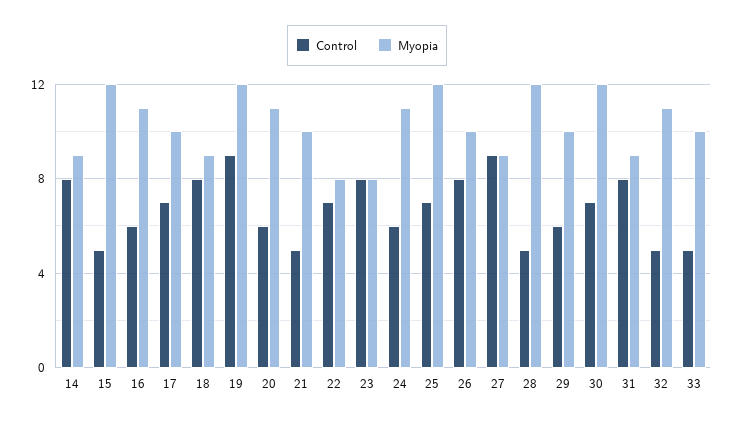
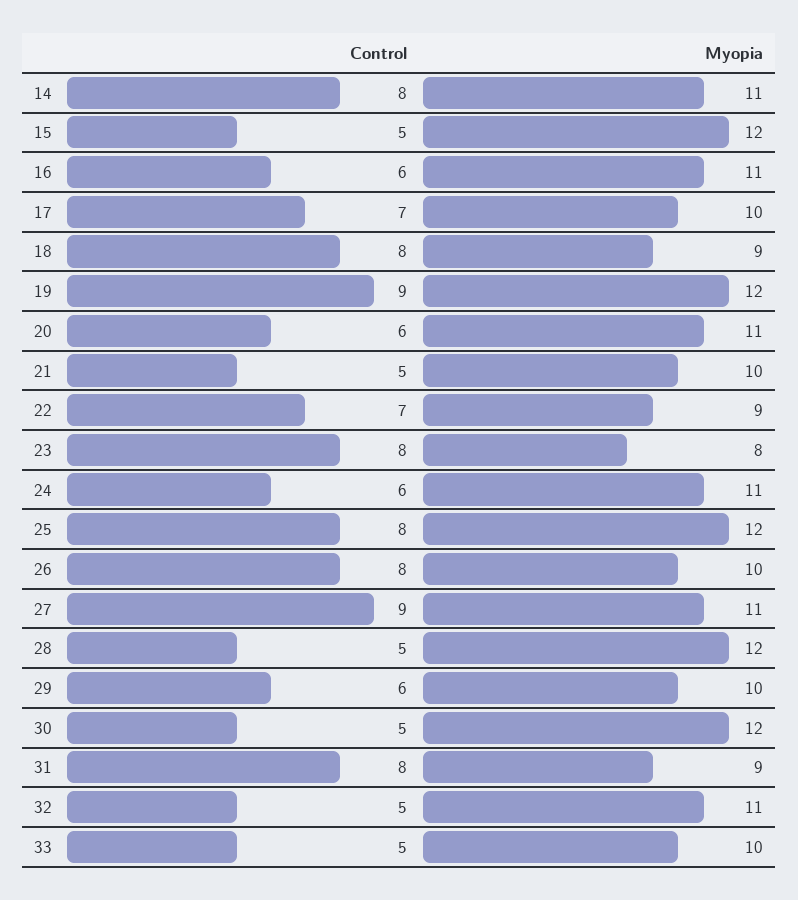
  {
    "Control": {
      "14": 8,
      "15": 5,
      "16": 6,
      "17": 7,
      "18": 8,
      "19": 9,
      "20": 6,
      "21": 5,
      "22": 7,
      "23": 8,
      "24": 6,
-     "25": 7,
+     "25": 8,
      "26": 8,
      "27": 9,
      "28": 5,
      "29": 6,
-     "30": 7,
+     "30": 5,
      "31": 8,
      "32": 5,
      "33": 5
    },
    "Myopia": {
-     "14": 9,
+     "14": 11,
      "15": 12,
      "16": 11,
      "17": 10,
      "18": 9,
      "19": 12,
      "20": 11,
      "21": 10,
-     "22": 8,
+     "22": 9,
      "23": 8,
      "24": 11,
      "25": 12,
      "26": 10,
-     "27": 9,
+     "27": 11,
      "28": 12,
      "29": 10,
      "30": 12,
      "31": 9,
      "32": 11,
      "33": 10
    }
  }

